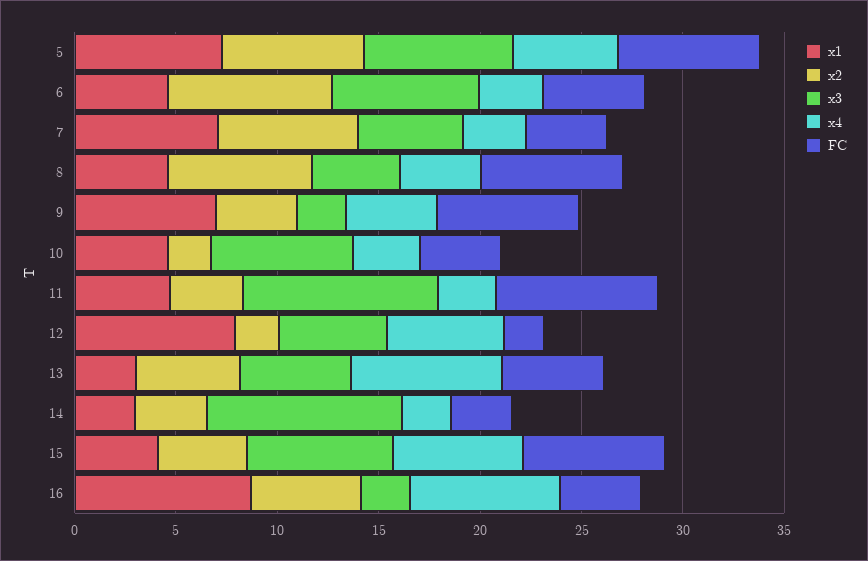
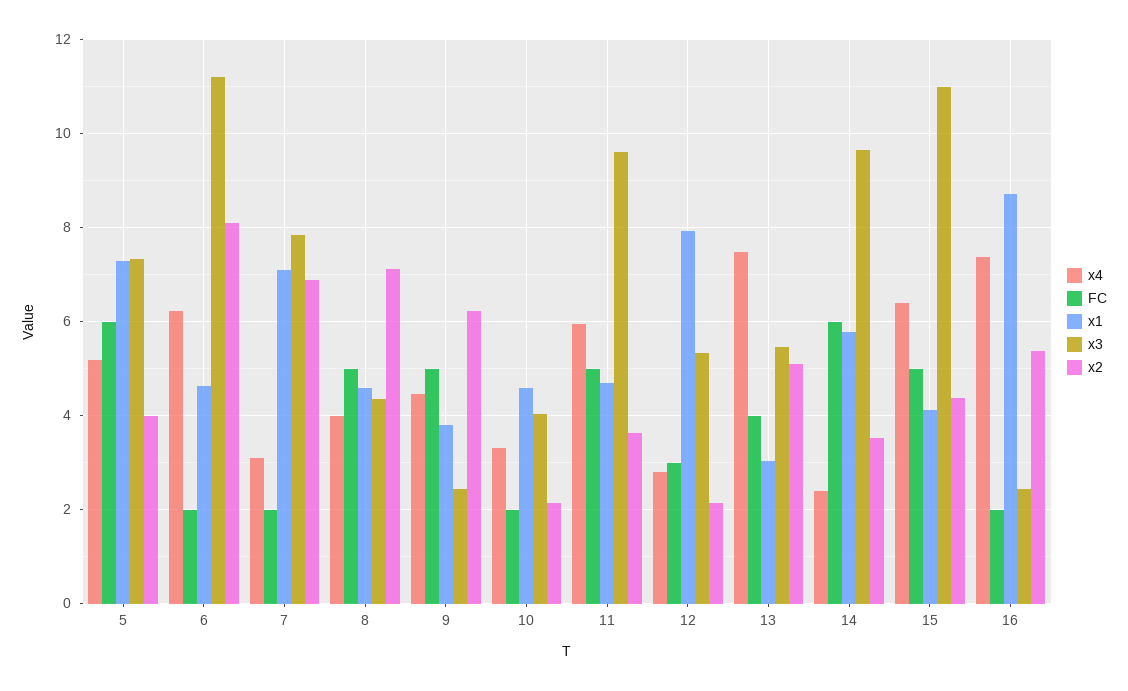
  {
    "x1": {
      "5": 7.2,
      "6": 4.6,
      "7": 7,
      "8": 4.6,
-     "9": 7,
+     "9": 3.8,
      "10": 4.6,
      "11": 4.6,
      "12": 8,
      "13": 3,
-     "14": 3,
+     "14": 5.8,
      "15": 4.2,
      "16": 8.8
    },
    "x2": {
-     "5": 7,
+     "5": 4,
      "6": 8,
      "7": 6.8,
      "8": 7.2,
-     "9": 4,
+     "9": 6.2,
      "10": 2.2,
      "11": 3.6,
      "12": 2.2,
      "13": 5.2,
      "14": 3.6,
      "15": 4.4,
      "16": 5.4
    },
    "x3": {
      "5": 7.4,
-     "6": 7,
+     "6": 11.2,
-     "7": 5,
+     "7": 7.8,
      "8": 4.4,
      "9": 2.4,
-     "10": 7,
+     "10": 4,
      "11": 9.6,
      "12": 5.4,
      "13": 5.4,
      "14": 9.6,
-     "15": 7,
+     "15": 11,
      "16": 2.4
    },
    "x4": {
      "5": 5.2,
-     "6": 3,
+     "6": 6.2,
      "7": 3.2,
      "8": 4,
      "9": 4.4,
      "10": 3.4,
-     "11": 3,
+     "11": 6,
-     "12": 6,
+     "12": 2.8,
      "13": 7.4,
      "14": 2.4,
      "15": 6.4,
      "16": 7.4
    },
    "FC": {
-     "5": 7,
+     "5": 6,
-     "6": 5,
+     "6": 2,
-     "7": 4,
+     "7": 2,
-     "8": 7,
+     "8": 5,
-     "9": 7,
+     "9": 5,
-     "10": 4,
+     "10": 2,
-     "11": 8,
+     "11": 5,
-     "12": 2,
+     "12": 3,
-     "13": 5,
+     "13": 4,
-     "14": 3,
+     "14": 6,
-     "15": 7,
+     "15": 5,
-     "16": 4
+     "16": 2
    }
  }

